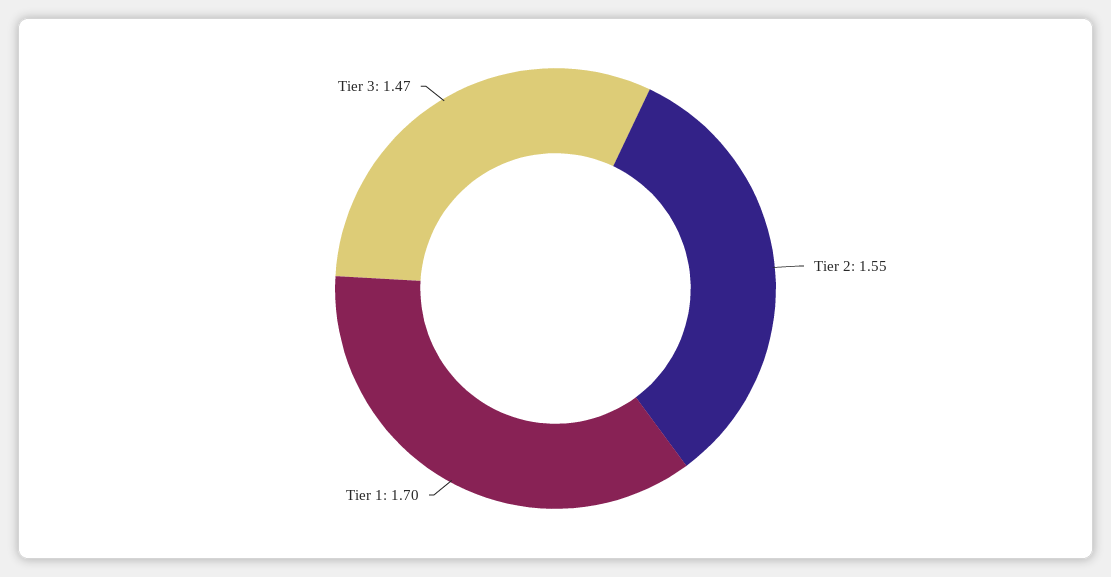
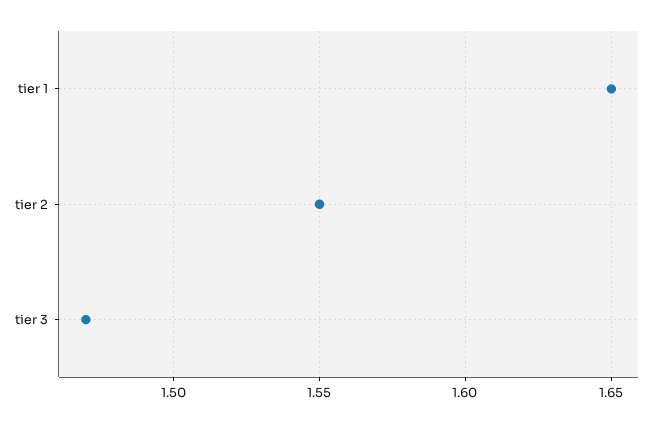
  {
    "Tier 2": 1.55,
-   "Tier 1": 1.7,
+   "Tier 1": 1.65,
    "Tier 3": 1.47
  }

